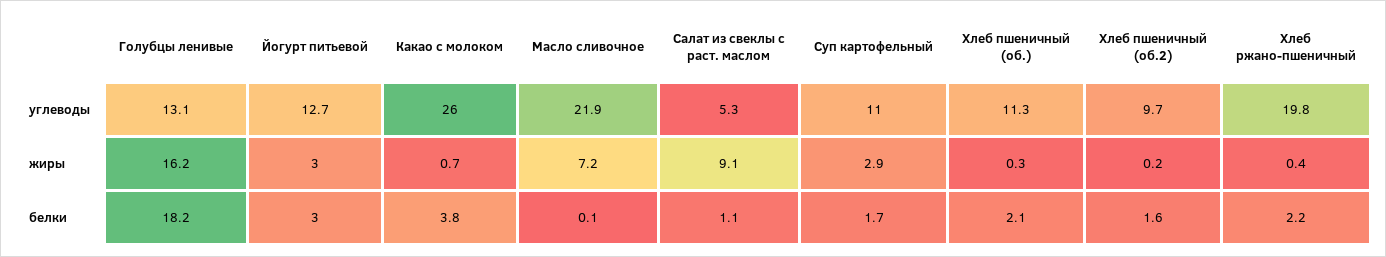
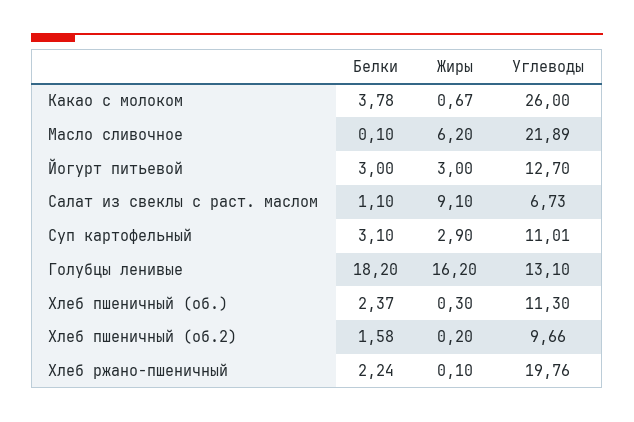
  {
    "Голубцы ленивые": {
      "углеводы": 13.1,
      "жиры": 16.2,
      "белки": 18.2
    },
    "Йогурт питьевой": {
      "углеводы": 12.7,
      "жиры": 3,
      "белки": 3
    },
    "Какао с молоком": {
      "углеводы": 26,
      "жиры": 0.67,
      "белки": 3.78
    },
    "Масло сливочное": {
      "углеводы": 21.89,
-     "жиры": 7.2,
+     "жиры": 6.2,
      "белки": 0.1
    },
    "Салат из свеклы с раст. маслом": {
-     "углеводы": 5.3,
+     "углеводы": 6.73,
      "жиры": 9.1,
      "белки": 1.1
    },
    "Суп картофельный": {
      "углеводы": 11.01,
      "жиры": 2.9,
-     "белки": 1.7
+     "белки": 3.1
    },
    "Хлеб пшеничный (об.)": {
      "углеводы": 11.3,
      "жиры": 0.3,
-     "белки": 2.1
+     "белки": 2.37
    },
    "Хлеб пшеничный (об.2)": {
      "углеводы": 9.66,
      "жиры": 0.2,
      "белки": 1.58
    },
    "Хлеб ржано-пшеничный": {
      "углеводы": 19.76,
-     "жиры": 0.4,
+     "жиры": 0.1,
      "белки": 2.24
    }
  }

